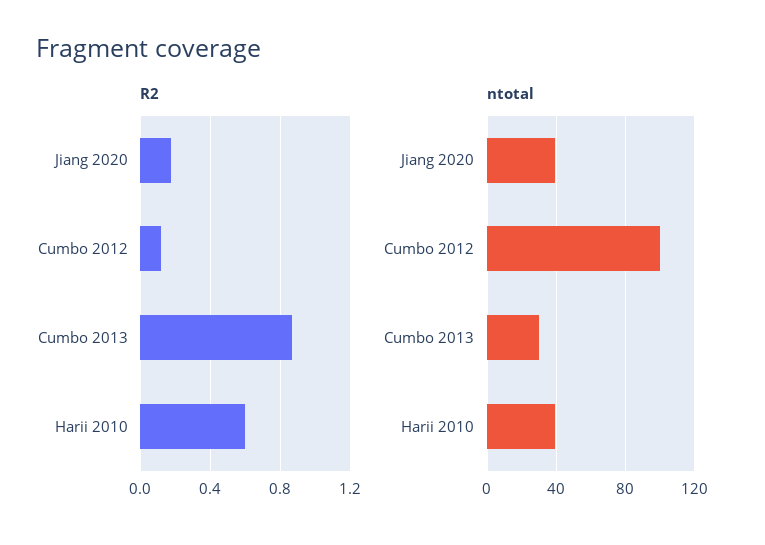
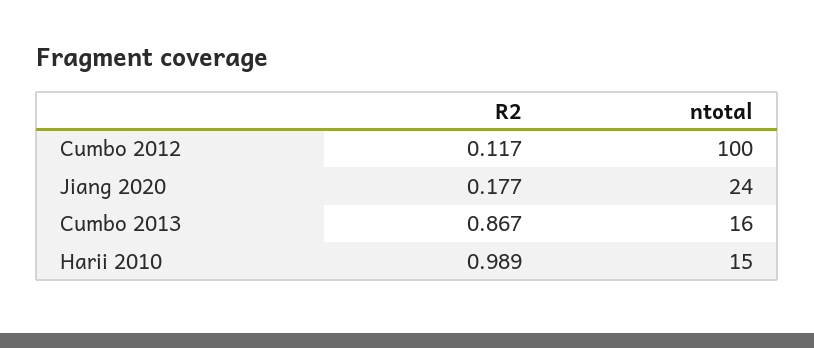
  {
    "R2": {
      "Jiang 2020": 0.177,
      "Cumbo 2012": 0.117,
      "Cumbo 2013": 0.867,
-     "Harii 2010": 0.6
+     "Harii 2010": 0.989
    },
    "ntotal": {
-     "Jiang 2020": 40,
+     "Jiang 2020": 24,
      "Cumbo 2012": 100,
-     "Cumbo 2013": 30,
+     "Cumbo 2013": 16,
-     "Harii 2010": 40
+     "Harii 2010": 15
    }
  }

